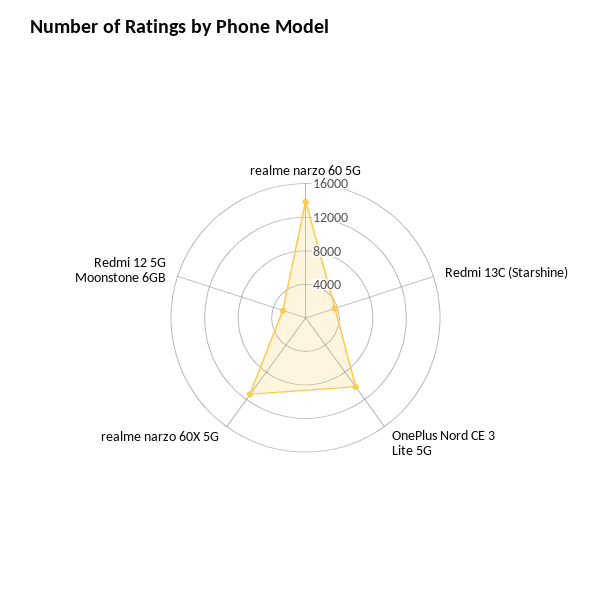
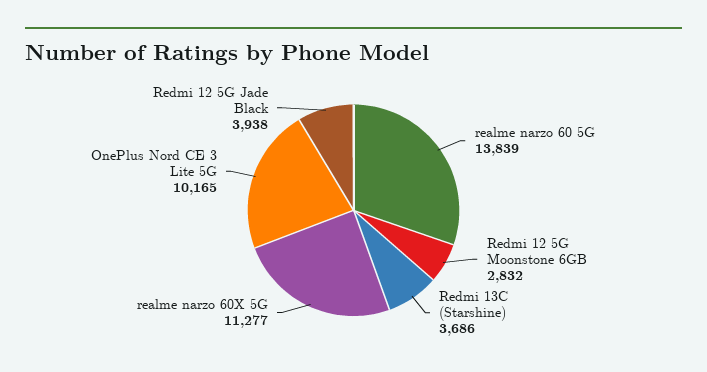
  {
    "realme narzo 60 5G": 13839,
    "Redmi 13C (Starshine)": 3686,
    "OnePlus Nord CE 3 Lite 5G": 10165,
    "realme narzo 60X 5G": 11277,
-   "Redmi 12 5G Moonstone 6GB": 2832
+   "Redmi 12 5G Moonstone 6GB": 2832,
+   "Redmi 12 5G Jade Black": 3938
  }

